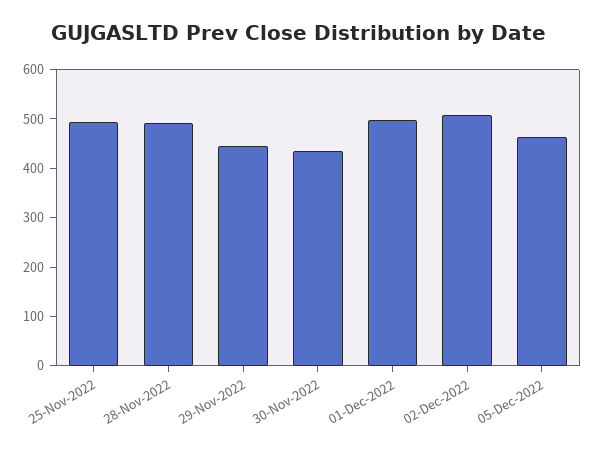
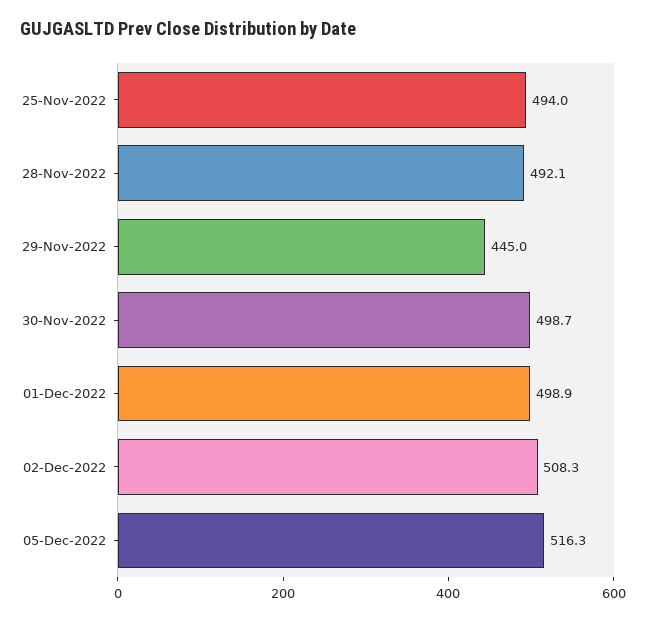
  {
    "25-Nov-2022": 494,
    "28-Nov-2022": 492.1,
    "29-Nov-2022": 445,
-   "30-Nov-2022": 440,
+   "30-Nov-2022": 498.7,
    "01-Dec-2022": 498.9,
    "02-Dec-2022": 508.3,
-   "05-Dec-2022": 460
+   "05-Dec-2022": 516.3
  }

